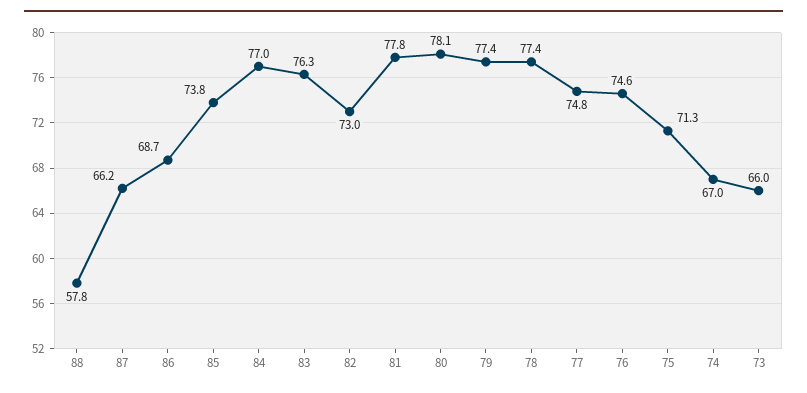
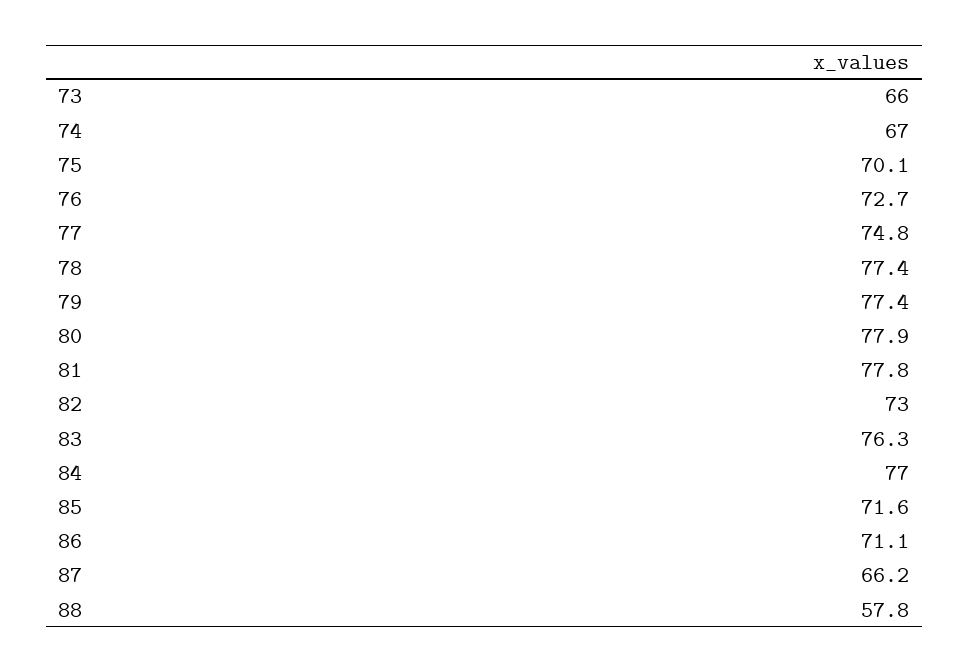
  {
    "88": 57.8,
    "87": 66.2,
-   "86": 68.7,
+   "86": 71.1,
-   "85": 73.8,
+   "85": 71.6,
    "84": 77,
    "83": 76.3,
    "82": 73,
    "81": 77.8,
-   "80": 78.1,
+   "80": 77.9,
    "79": 77.4,
    "78": 77.4,
    "77": 74.8,
-   "76": 74.6,
+   "76": 72.7,
-   "75": 71.3,
+   "75": 70.1,
    "74": 67,
    "73": 66
  }

